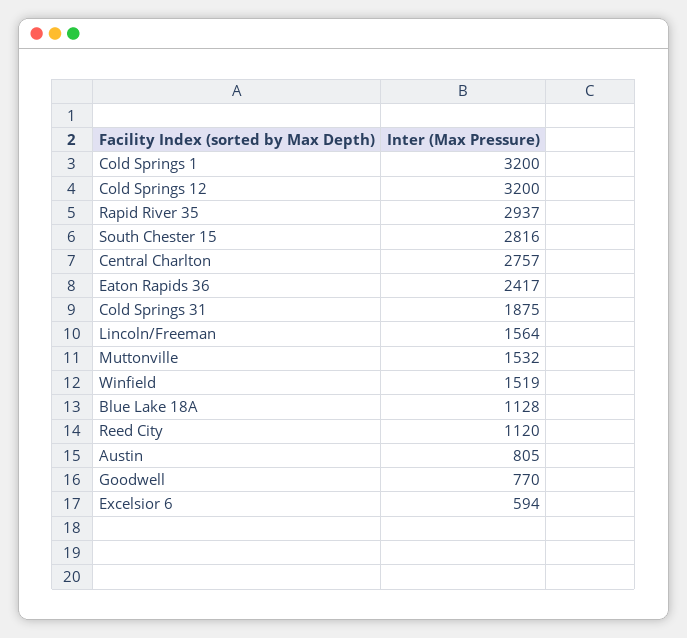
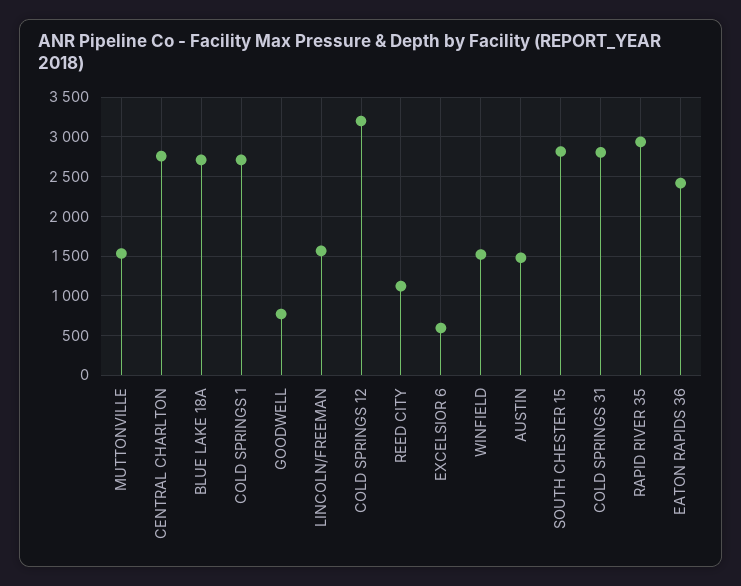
  {
-   "Cold Springs 1": 3200,
+   "Cold Springs 1": 2700,
    "Cold Springs 12": 3200,
    "Rapid River 35": 2937,
    "South Chester 15": 2816,
    "Central Charlton": 2757,
    "Eaton Rapids 36": 2417,
-   "Cold Springs 31": 1875,
+   "Cold Springs 31": 2800,
    "Lincoln/Freeman": 1564,
    "Muttonville": 1532,
    "Winfield": 1519,
-   "Blue Lake 18A": 1128,
+   "Blue Lake 18A": 2700,
    "Reed City": 1120,
-   "Austin": 805,
+   "Austin": 1500,
    "Goodwell": 770,
    "Excelsior 6": 594
  }

